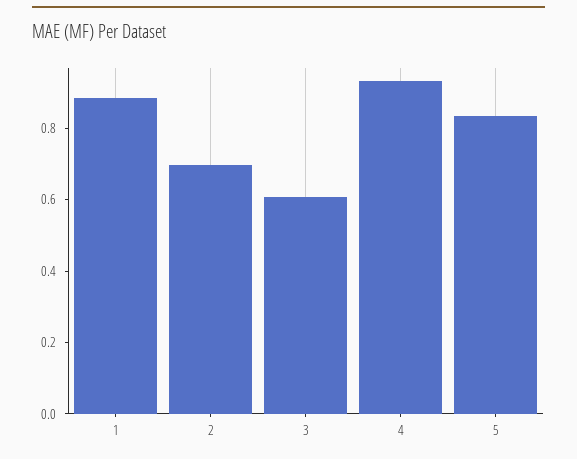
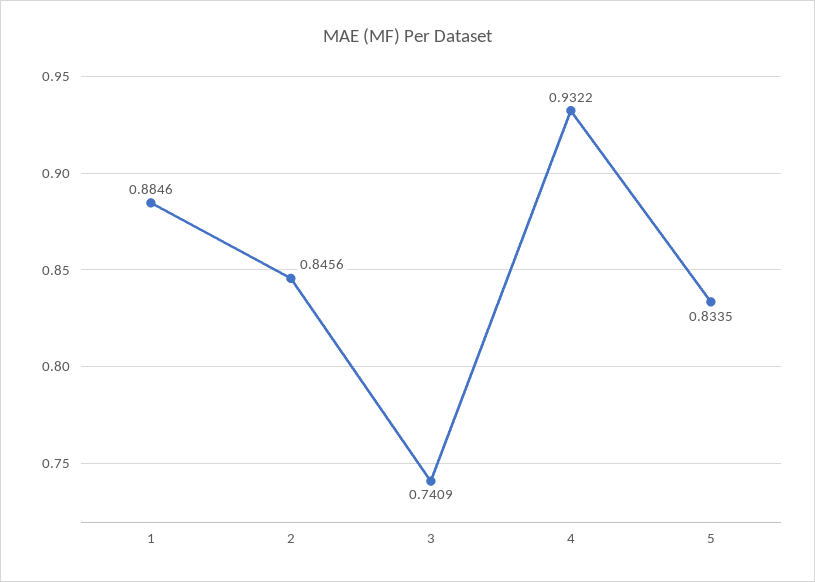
  {
    "1": 0.8846,
-   "2": 0.7,
+   "2": 0.8456,
-   "3": 0.6,
+   "3": 0.7409,
    "4": 0.9322,
    "5": 0.8335
  }

